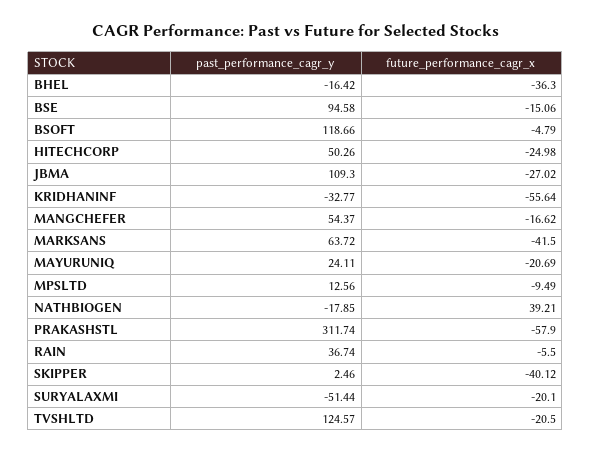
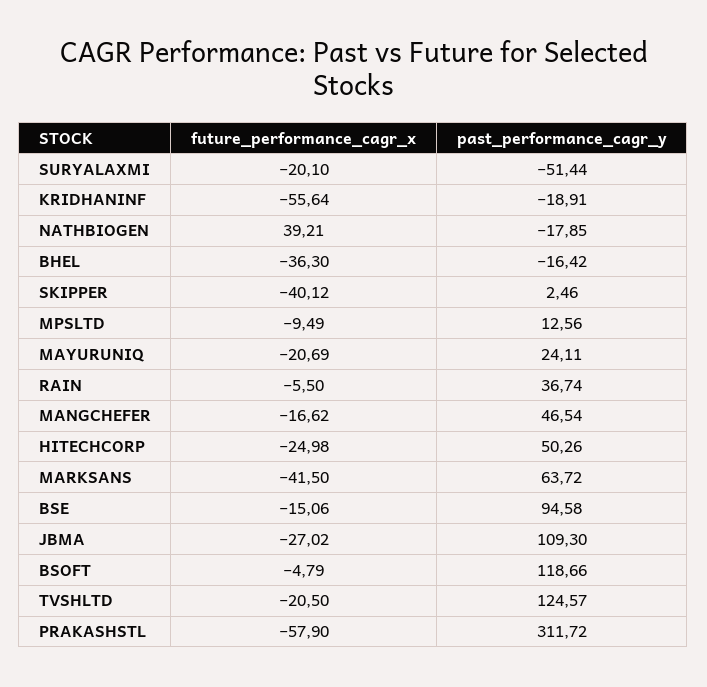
  {
    "past_performance_cagr_y": {
      "BHEL": -16.42,
      "BSE": 94.58,
      "BSOFT": 118.66,
      "HITECHCORP": 50.26,
      "JBMA": 109.3,
-     "KRIDHANINF": -32.77,
+     "KRIDHANINF": -18.91,
-     "MANGCHEFER": 54.37,
+     "MANGCHEFER": 46.54,
      "MARKSANS": 63.72,
      "MAYURUNIQ": 24.11,
      "MPSLTD": 12.56,
      "NATHBIOGEN": -17.85,
-     "PRAKASHSTL": 311.74,
+     "PRAKASHSTL": 311.72,
      "RAIN": 36.74,
      "SKIPPER": 2.46,
      "SURYALAXMI": -51.44,
      "TVSHLTD": 124.57
    },
    "future_performance_cagr_x": {
      "BHEL": -36.3,
      "BSE": -15.06,
      "BSOFT": -4.79,
      "HITECHCORP": -24.98,
      "JBMA": -27.02,
      "KRIDHANINF": -55.64,
      "MANGCHEFER": -16.62,
      "MARKSANS": -41.5,
      "MAYURUNIQ": -20.69,
      "MPSLTD": -9.49,
      "NATHBIOGEN": 39.21,
      "PRAKASHSTL": -57.9,
      "RAIN": -5.5,
      "SKIPPER": -40.12,
      "SURYALAXMI": -20.1,
      "TVSHLTD": -20.5
    }
  }

